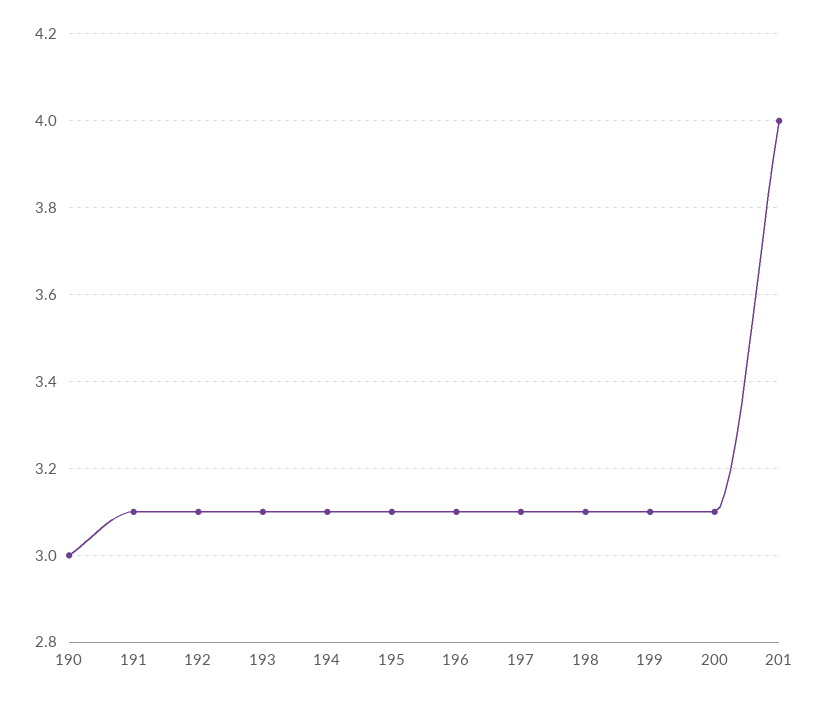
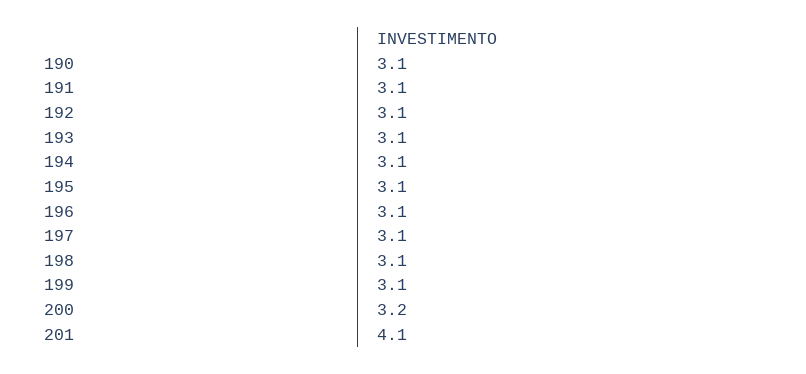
  {
-   "190": 3,
+   "190": 3.1,
    "191": 3.1,
    "192": 3.1,
    "193": 3.1,
    "194": 3.1,
    "195": 3.1,
    "196": 3.1,
    "197": 3.1,
    "198": 3.1,
    "199": 3.1,
-   "200": 3.1,
+   "200": 3.2,
-   "201": 4
+   "201": 4.1
  }

